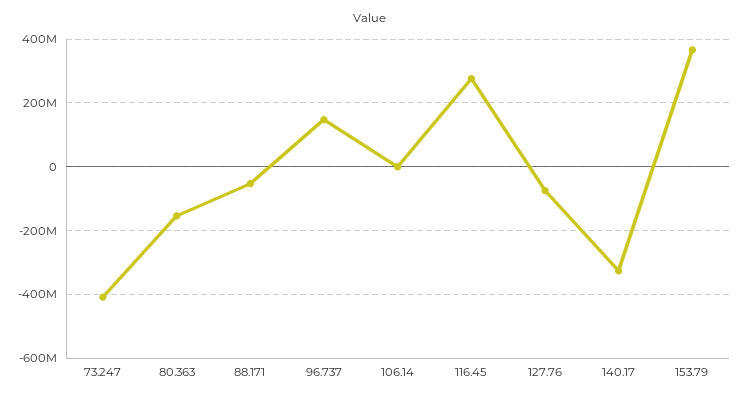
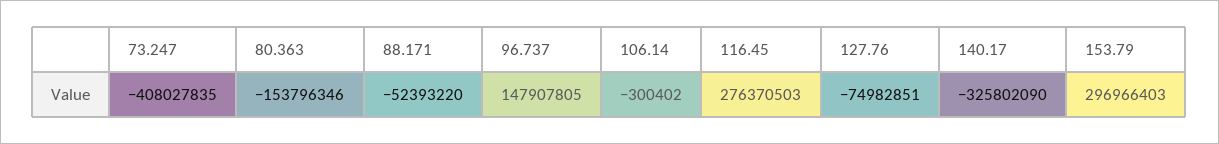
  {
    "73.247": -408027835,
    "80.363": -153796346,
    "88.171": -52393220,
    "96.737": 147907805,
    "106.14": -300402,
    "116.45": 276370503,
    "127.76": -74982851,
    "140.17": -325802090,
-   "153.79": 360000000
+   "153.79": 296966403
  }

